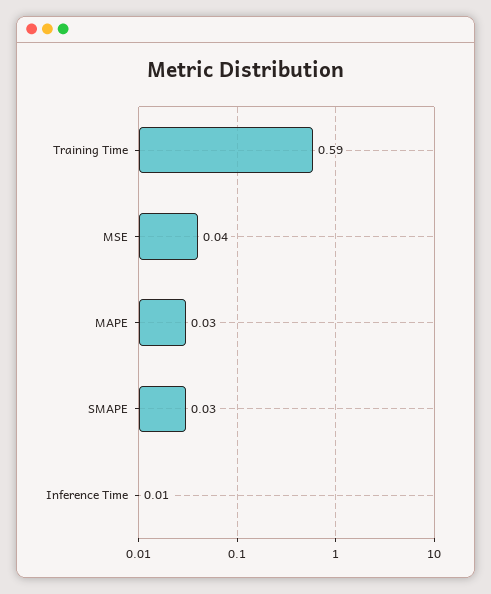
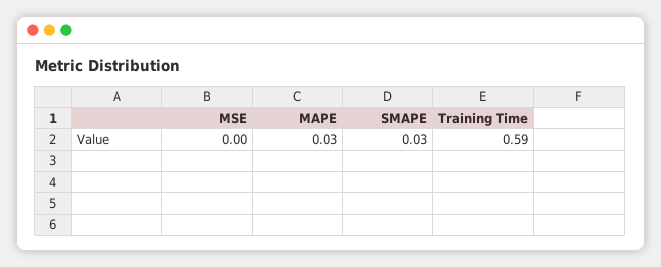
  {
    "Training Time": 0.59,
-   "MSE": 0.04,
+   "MSE": 0,
    "MAPE": 0.03,
-   "SMAPE": 0.03,
+   "SMAPE": 0.03
-   "Inference Time": 0.01
  }

